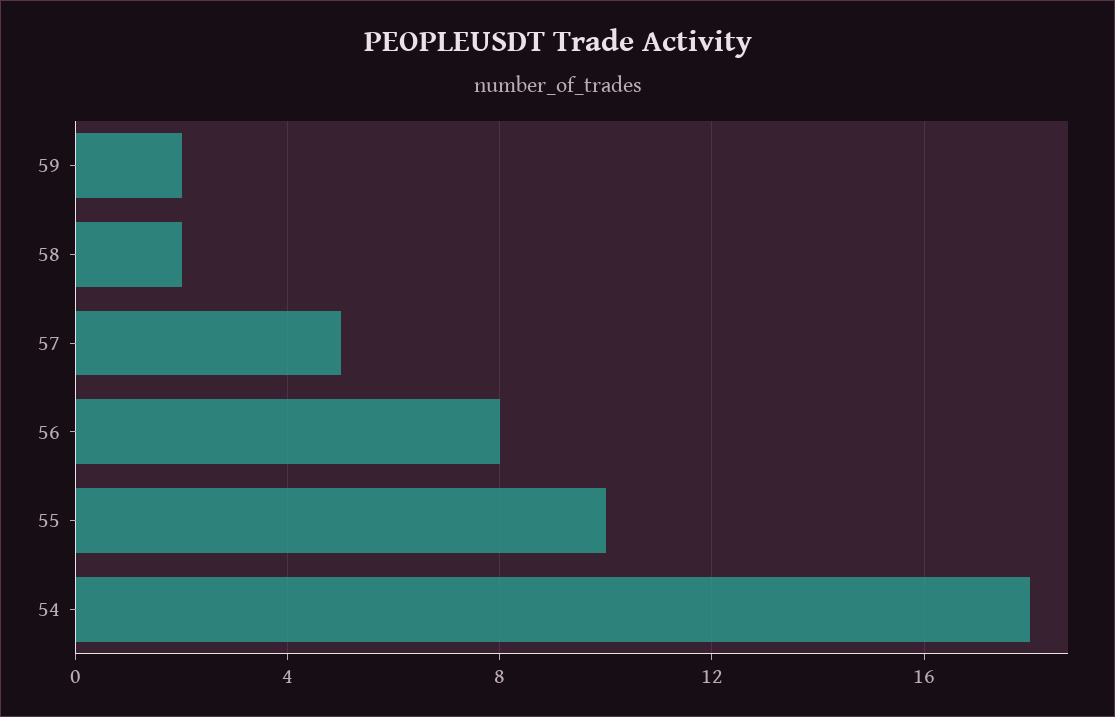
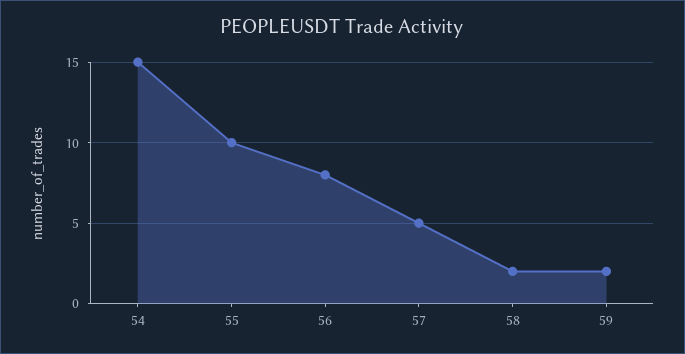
  {
    "59": 2,
    "58": 2,
    "57": 5,
    "56": 8,
    "55": 10,
-   "54": 18
+   "54": 15
  }

